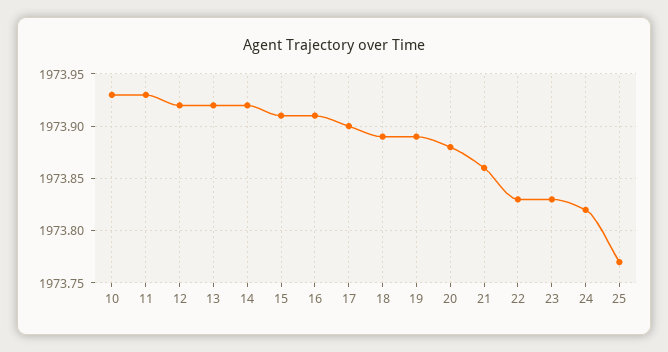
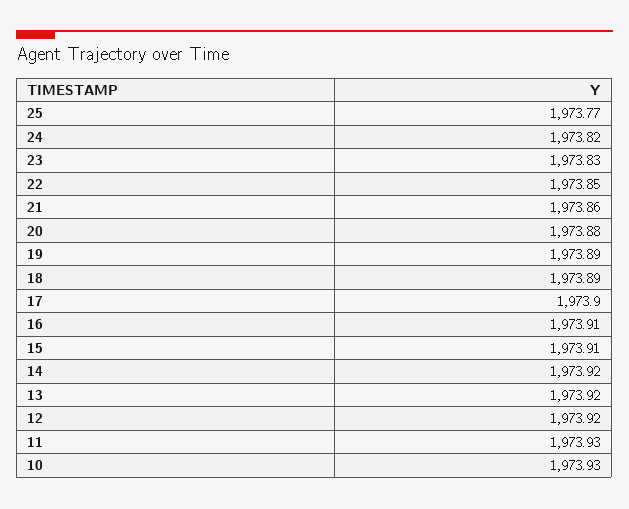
  {
    "10": 1973.93,
    "11": 1973.93,
    "12": 1973.92,
    "13": 1973.92,
    "14": 1973.92,
    "15": 1973.91,
    "16": 1973.91,
    "17": 1973.9,
    "18": 1973.89,
    "19": 1973.89,
    "20": 1973.88,
    "21": 1973.86,
-   "22": 1973.83,
+   "22": 1973.85,
    "23": 1973.83,
    "24": 1973.82,
    "25": 1973.77
  }

